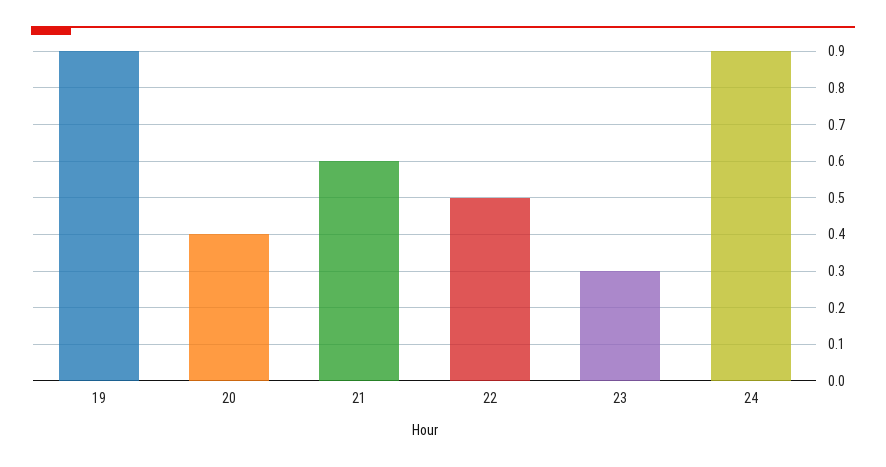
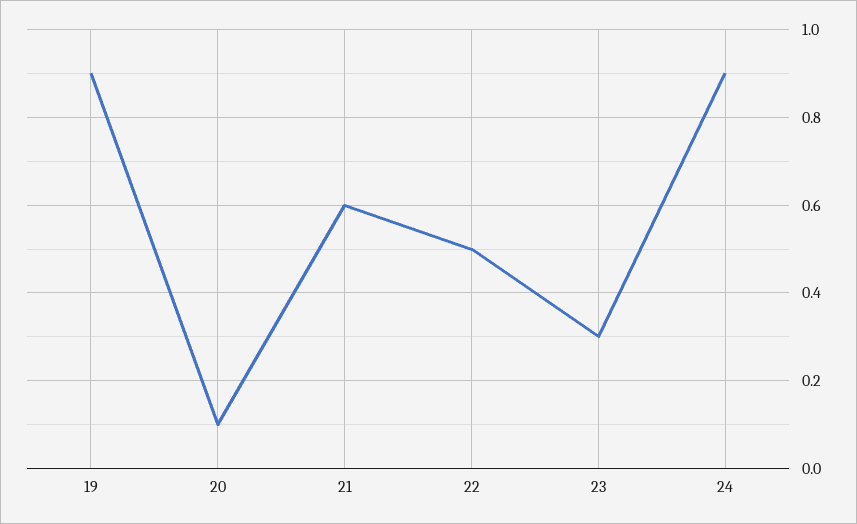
  {
    "19": 0.9,
-   "20": 0.4,
+   "20": 0.1,
    "21": 0.6,
    "22": 0.5,
    "23": 0.3,
    "24": 0.9
  }

